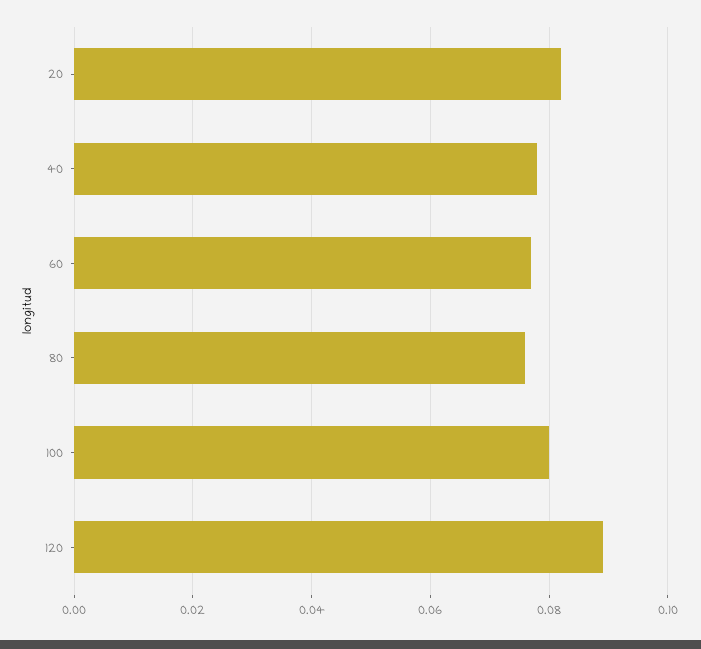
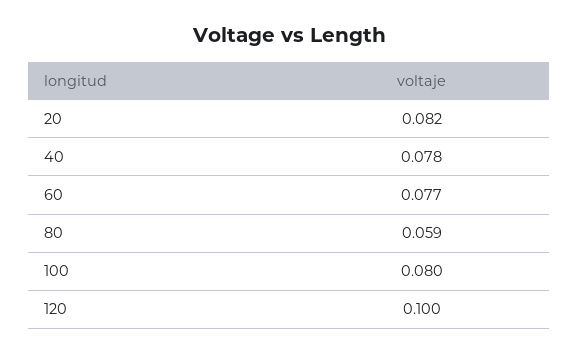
  {
    "20": 0.082,
    "40": 0.078,
    "60": 0.077,
-   "80": 0.075,
+   "80": 0.059,
    "100": 0.08,
-   "120": 0.09
+   "120": 0.1
  }

